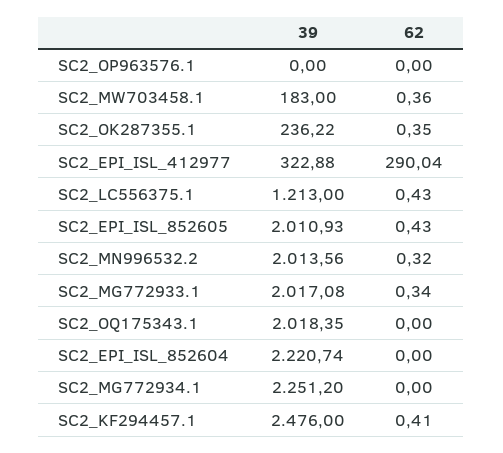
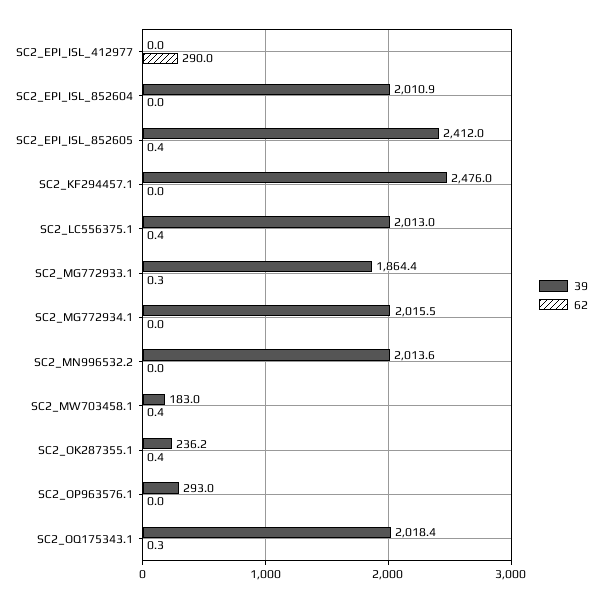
  {
    "39": {
-     "SC2_OP963576.1": 0,
+     "SC2_OP963576.1": 293,
      "SC2_MW703458.1": 183,
      "SC2_OK287355.1": 236.22,
-     "SC2_EPI_ISL_412977": 322.88,
+     "SC2_EPI_ISL_412977": 0,
-     "SC2_LC556375.1": 1213,
+     "SC2_LC556375.1": 2013,
-     "SC2_EPI_ISL_852605": 2010.93,
+     "SC2_EPI_ISL_852605": 2412,
      "SC2_MN996532.2": 2013.56,
-     "SC2_MG772933.1": 2017.08,
+     "SC2_MG772933.1": 1864.4,
      "SC2_OQ175343.1": 2018.35,
-     "SC2_EPI_ISL_852604": 2220.74,
+     "SC2_EPI_ISL_852604": 2010.9,
-     "SC2_MG772934.1": 2251.2,
+     "SC2_MG772934.1": 2015.5,
      "SC2_KF294457.1": 2476
    },
    "62": {
      "SC2_OP963576.1": 0,
      "SC2_MW703458.1": 0.36,
      "SC2_OK287355.1": 0.35,
      "SC2_EPI_ISL_412977": 290.04,
      "SC2_LC556375.1": 0.43,
      "SC2_EPI_ISL_852605": 0.43,
-     "SC2_MN996532.2": 0.32,
+     "SC2_MN996532.2": 0,
      "SC2_MG772933.1": 0.34,
-     "SC2_OQ175343.1": 0,
+     "SC2_OQ175343.1": 0.3,
      "SC2_EPI_ISL_852604": 0,
      "SC2_MG772934.1": 0,
-     "SC2_KF294457.1": 0.41
+     "SC2_KF294457.1": 0
    }
  }

